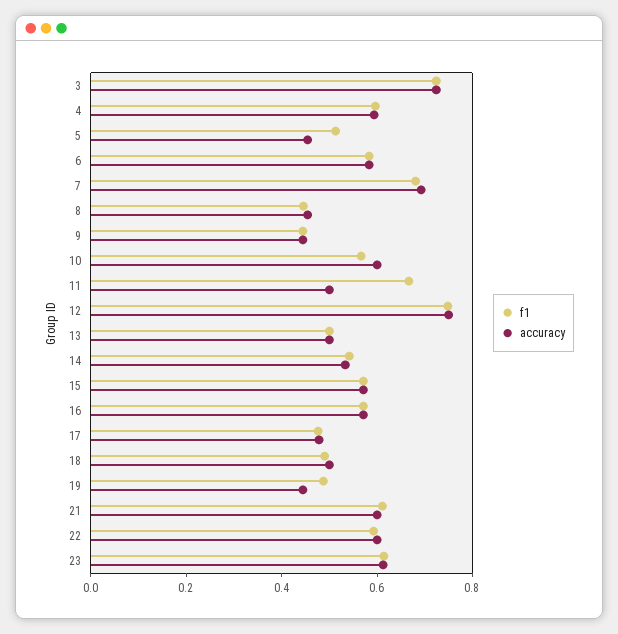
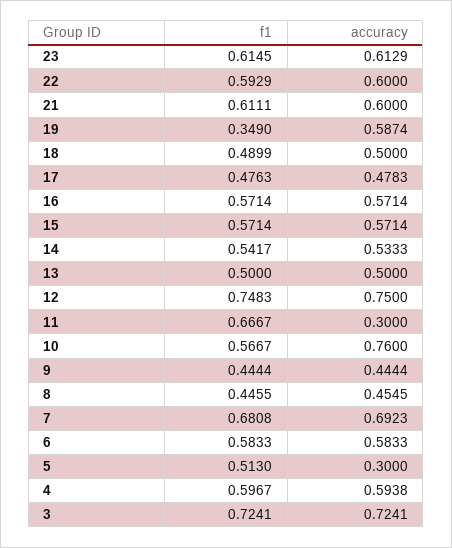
  {
    "f1": {
      "3": 0.7241,
      "4": 0.5967,
      "5": 0.513,
      "6": 0.5833,
      "7": 0.6808,
      "8": 0.4455,
      "9": 0.4444,
      "10": 0.5667,
      "11": 0.6667,
      "12": 0.7483,
      "13": 0.5,
      "14": 0.5417,
      "15": 0.5714,
      "16": 0.5714,
      "17": 0.4763,
      "18": 0.4899,
-     "19": 0.5,
+     "19": 0.349,
      "21": 0.6111,
      "22": 0.5929,
      "23": 0.6145
    },
    "accuracy": {
      "3": 0.7241,
      "4": 0.5938,
-     "5": 0.45,
+     "5": 0.3,
      "6": 0.5833,
      "7": 0.6923,
      "8": 0.4545,
      "9": 0.4444,
-     "10": 0.6,
+     "10": 0.76,
-     "11": 0.5,
+     "11": 0.3,
      "12": 0.75,
      "13": 0.5,
      "14": 0.5333,
      "15": 0.5714,
      "16": 0.5714,
      "17": 0.4783,
      "18": 0.5,
-     "19": 0.45,
+     "19": 0.5874,
      "21": 0.6,
      "22": 0.6,
      "23": 0.6129
    }
  }

